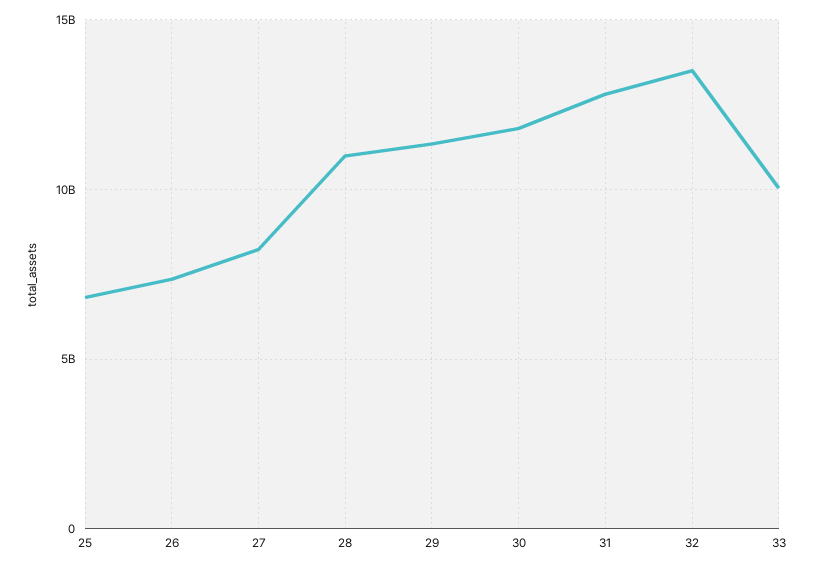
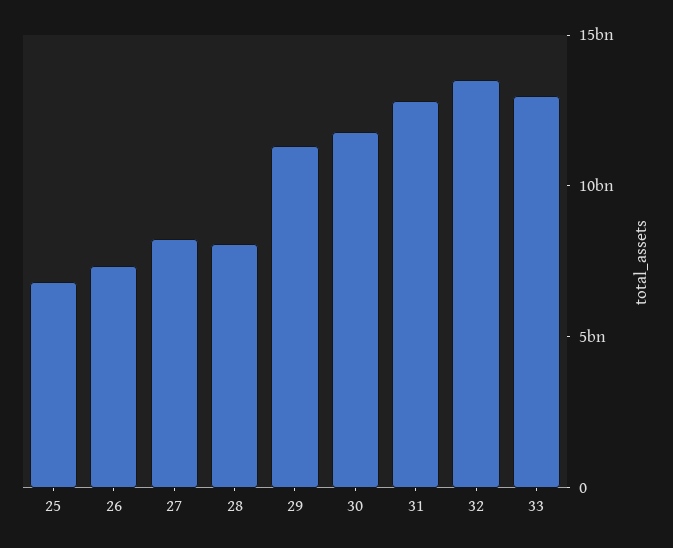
  {
    "25": 7000000000,
    "26": 7500000000,
    "27": 8000000000,
-   "28": 11000000000,
+   "28": 8000000000,
    "29": 11500000000,
    "30": 12000000000,
    "31": 13000000000,
    "32": 13500000000,
-   "33": 10000000000
+   "33": 13000000000
  }

